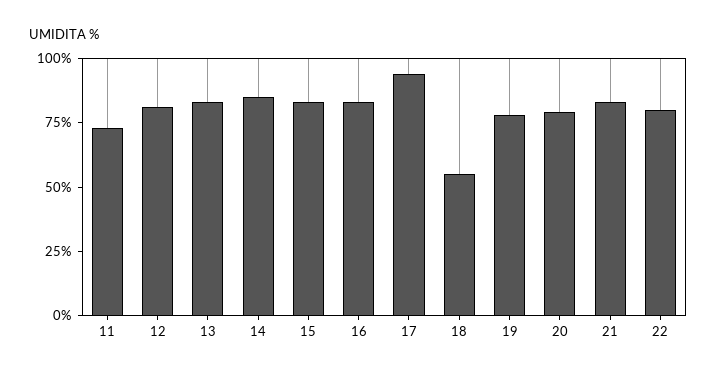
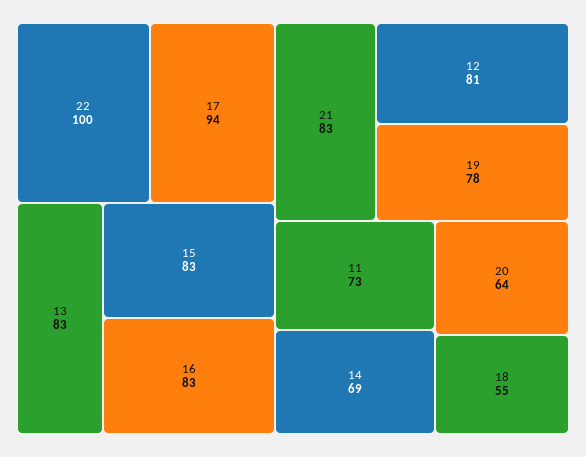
  {
    "11": 73,
    "12": 81,
    "13": 83,
-   "14": 85,
+   "14": 69,
    "15": 83,
    "16": 83,
    "17": 94,
    "18": 55,
    "19": 78,
-   "20": 80,
+   "20": 64,
    "21": 83,
-   "22": 80
+   "22": 100
  }

